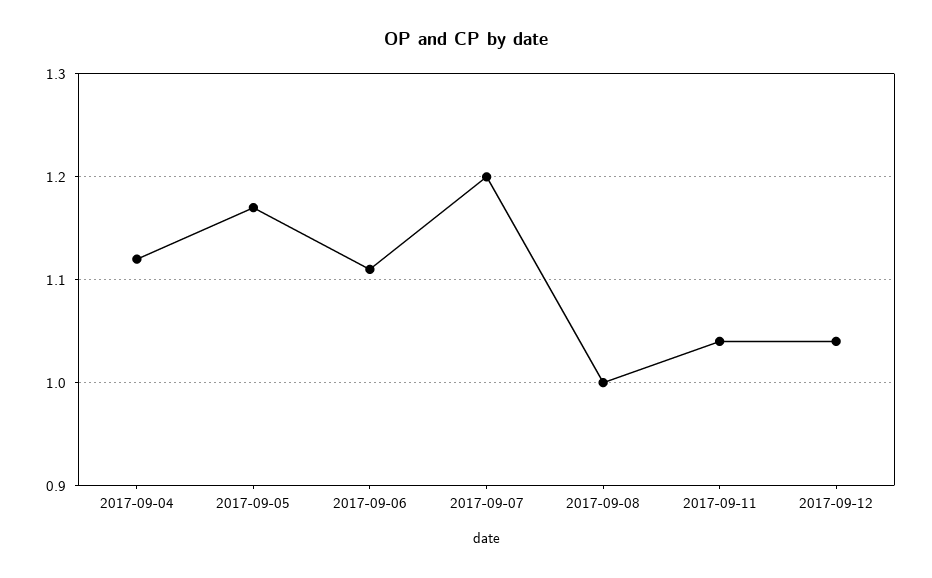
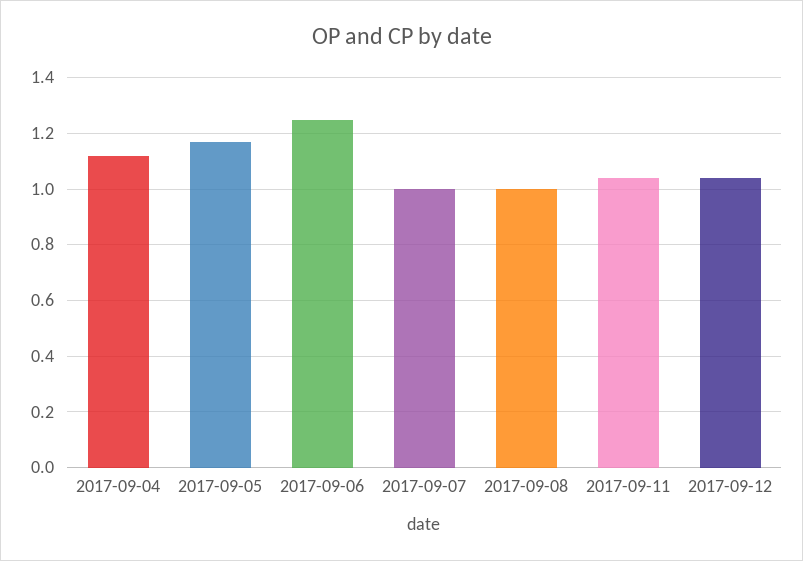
  {
    "2017-09-04": 1.12,
    "2017-09-05": 1.17,
-   "2017-09-06": 1.11,
+   "2017-09-06": 1.25,
-   "2017-09-07": 1.2,
+   "2017-09-07": 1,
    "2017-09-08": 1,
    "2017-09-11": 1.04,
    "2017-09-12": 1.04
  }

